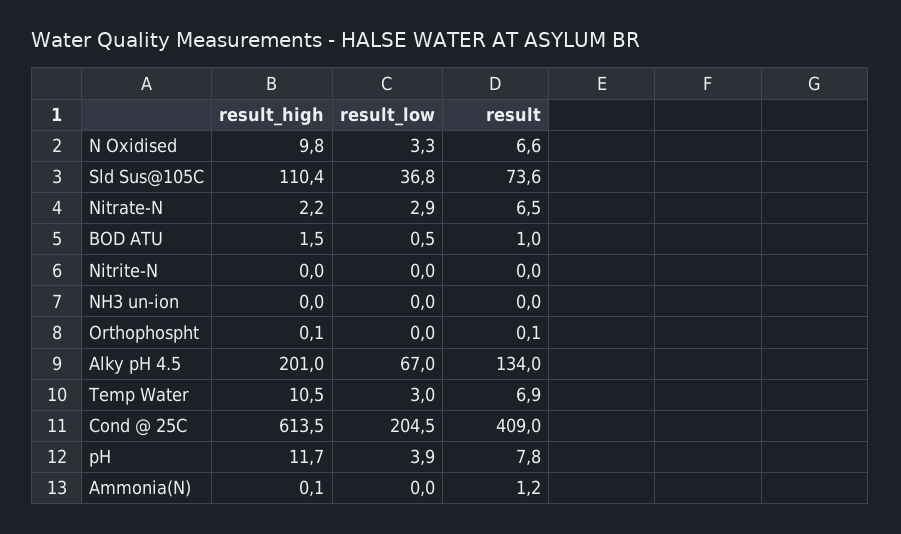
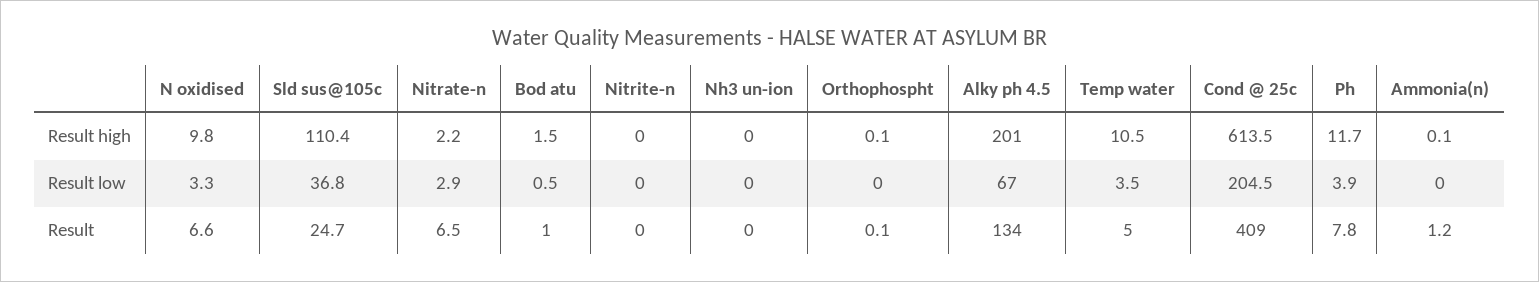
  {
    "result_high": {
      "N Oxidised": 9.8,
      "Sld Sus@105C": 110.4,
      "Nitrate-N": 2.2,
      "BOD ATU": 1.5,
      "Nitrite-N": 0,
      "NH3 un-ion": 0,
      "Orthophospht": 0.1,
      "Alky pH 4.5": 201,
      "Temp Water": 10.5,
      "Cond @ 25C": 613.5,
      "pH": 11.7,
      "Ammonia(N)": 0.1
    },
    "result_low": {
      "N Oxidised": 3.3,
      "Sld Sus@105C": 36.8,
      "Nitrate-N": 2.9,
      "BOD ATU": 0.5,
      "Nitrite-N": 0,
      "NH3 un-ion": 0,
      "Orthophospht": 0,
      "Alky pH 4.5": 67,
-     "Temp Water": 3,
+     "Temp Water": 3.5,
      "Cond @ 25C": 204.5,
      "pH": 3.9,
      "Ammonia(N)": 0
    },
    "result": {
      "N Oxidised": 6.6,
-     "Sld Sus@105C": 73.6,
+     "Sld Sus@105C": 24.7,
      "Nitrate-N": 6.5,
      "BOD ATU": 1,
      "Nitrite-N": 0,
      "NH3 un-ion": 0,
      "Orthophospht": 0.1,
      "Alky pH 4.5": 134,
-     "Temp Water": 6.9,
+     "Temp Water": 5,
      "Cond @ 25C": 409,
      "pH": 7.8,
      "Ammonia(N)": 1.2
    }
  }

